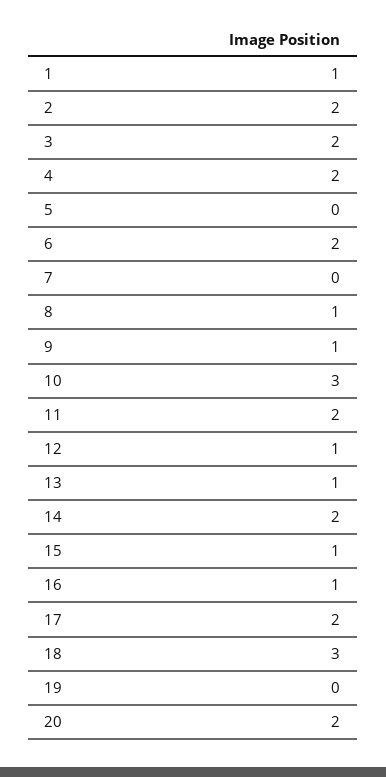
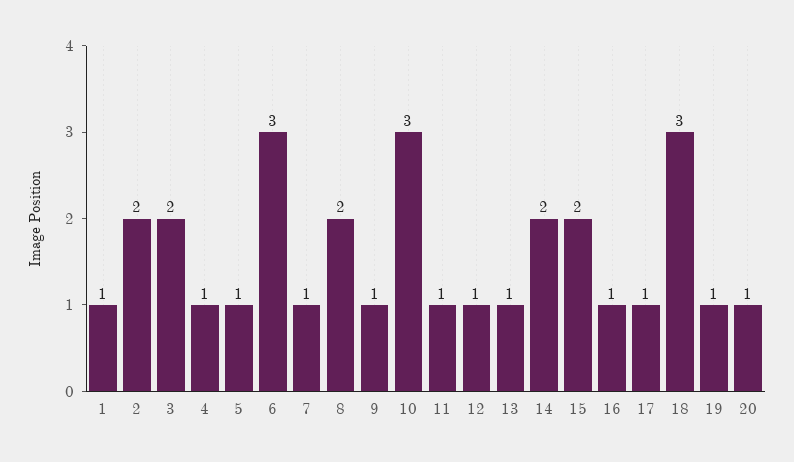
  {
    "1": 1,
    "2": 2,
    "3": 2,
-   "4": 2,
+   "4": 1,
-   "5": 0,
+   "5": 1,
-   "6": 2,
+   "6": 3,
-   "7": 0,
+   "7": 1,
-   "8": 1,
+   "8": 2,
    "9": 1,
    "10": 3,
-   "11": 2,
+   "11": 1,
    "12": 1,
    "13": 1,
    "14": 2,
-   "15": 1,
+   "15": 2,
    "16": 1,
-   "17": 2,
+   "17": 1,
    "18": 3,
-   "19": 0,
+   "19": 1,
-   "20": 2
+   "20": 1
  }

